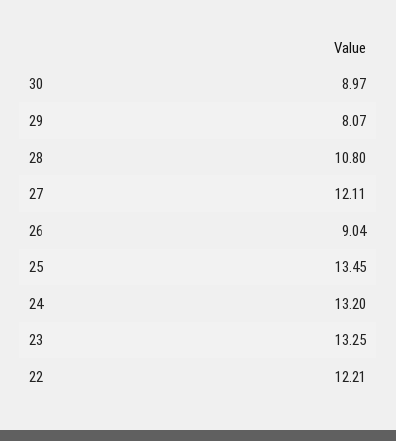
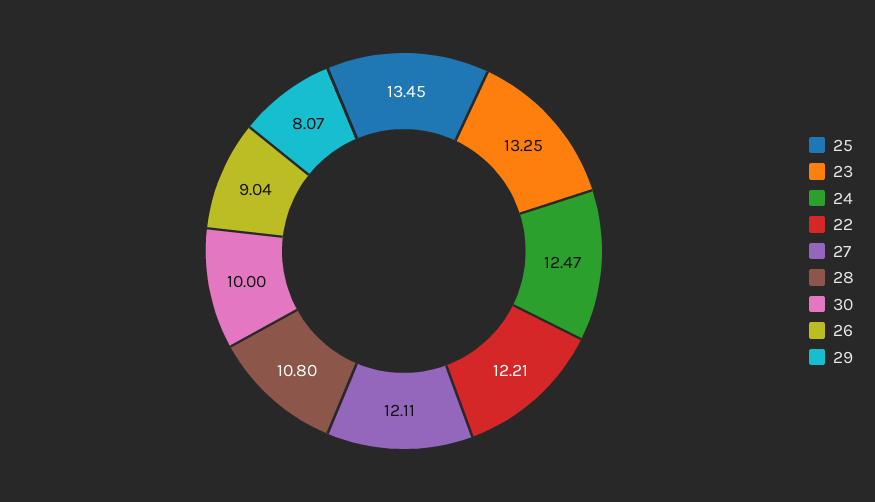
  {
-   "30": 8.97,
+   "30": 10,
    "29": 8.07,
    "28": 10.8,
    "27": 12.11,
    "26": 9.04,
    "25": 13.45,
-   "24": 13.2,
+   "24": 12.47,
    "23": 13.25,
    "22": 12.21
  }

